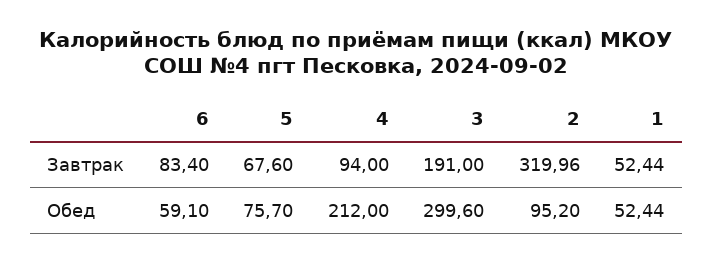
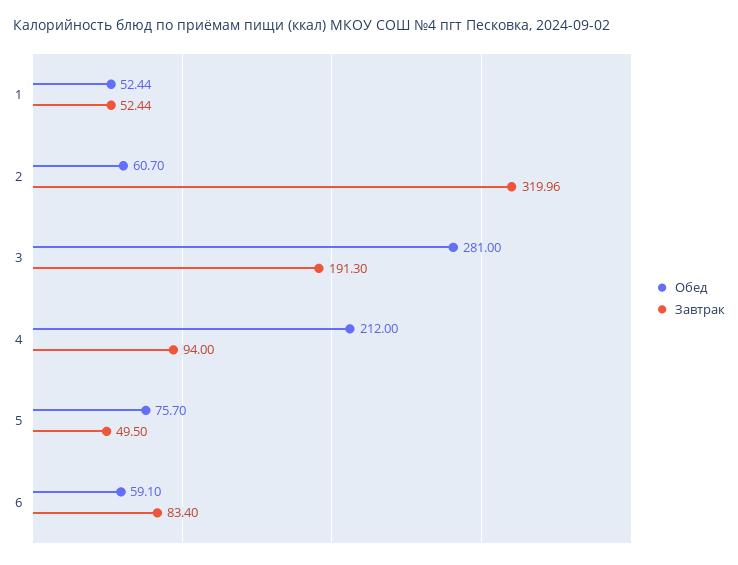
  {
    "Завтрак": {
      "6": 83.4,
-     "5": 67.6,
+     "5": 49.5,
      "4": 94,
-     "3": 191,
+     "3": 191.3,
      "2": 319.96,
      "1": 52.44
    },
    "Обед": {
      "6": 59.1,
      "5": 75.7,
      "4": 212,
-     "3": 299.6,
+     "3": 281,
-     "2": 95.2,
+     "2": 60.7,
      "1": 52.44
    }
  }

